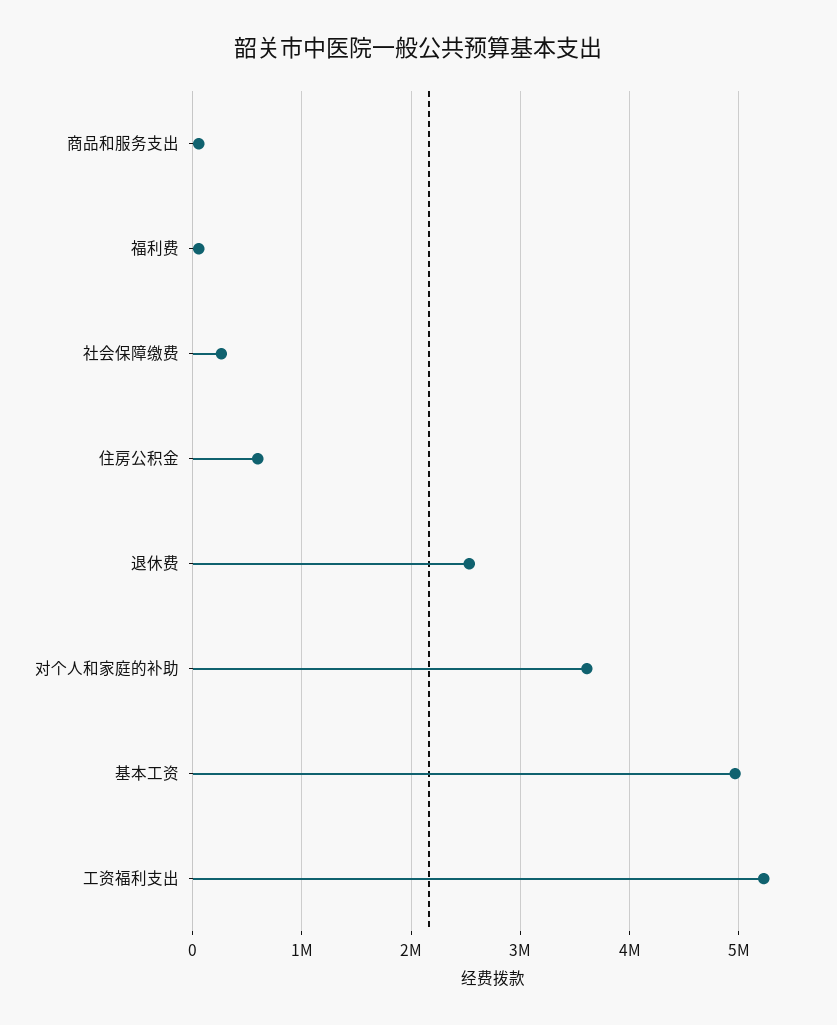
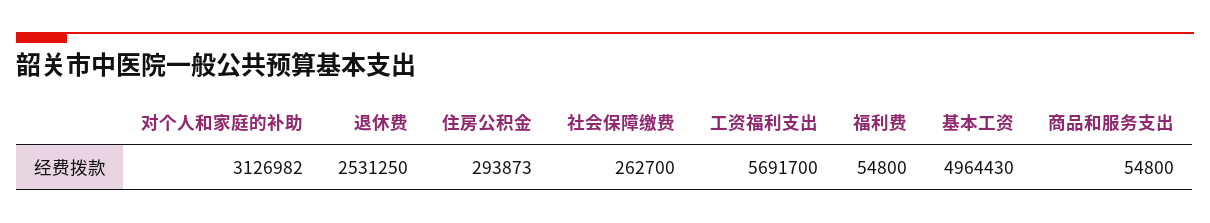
  {
    "商品和服务支出": 54800,
    "福利费": 54800,
    "社会保障缴费": 262700,
-   "住房公积金": 600000,
+   "住房公积金": 293873,
    "退休费": 2531250,
-   "对个人和家庭的补助": 3600000,
+   "对个人和家庭的补助": 3126982,
    "基本工资": 4964430,
-   "工资福利支出": 5200000
+   "工资福利支出": 5691700
  }

